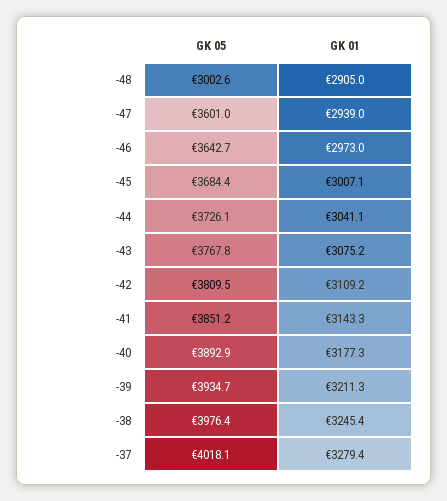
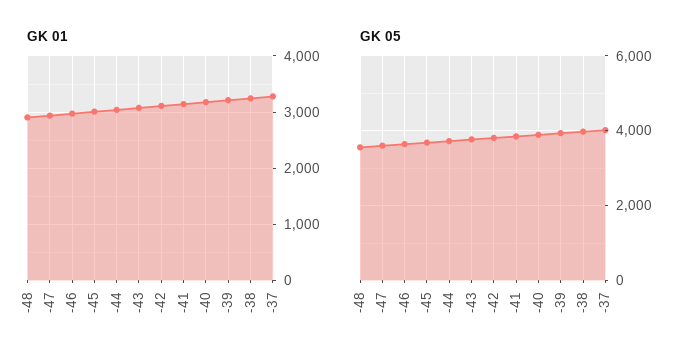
  {
    "GK 05": {
-     "-48": 3002.6,
+     "-48": 3600,
      "-47": 3601,
      "-46": 3642.7,
      "-45": 3684.4,
      "-44": 3726.1,
      "-43": 3767.8,
      "-42": 3809.5,
      "-41": 3851.2,
      "-40": 3892.9,
      "-39": 3934.7,
      "-38": 3976.4,
      "-37": 4018.1
    },
    "GK 01": {
      "-48": 2905,
      "-47": 2939,
      "-46": 2973,
      "-45": 3007.1,
      "-44": 3041.1,
      "-43": 3075.2,
      "-42": 3109.2,
      "-41": 3143.3,
      "-40": 3177.3,
      "-39": 3211.3,
      "-38": 3245.4,
      "-37": 3279.4
    }
  }

